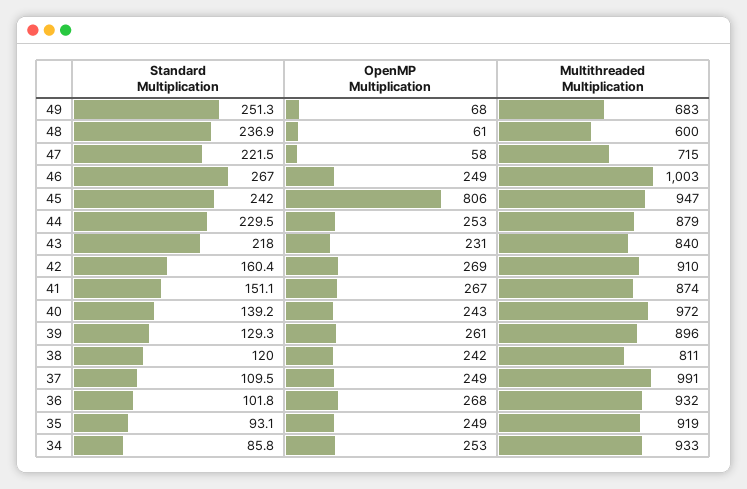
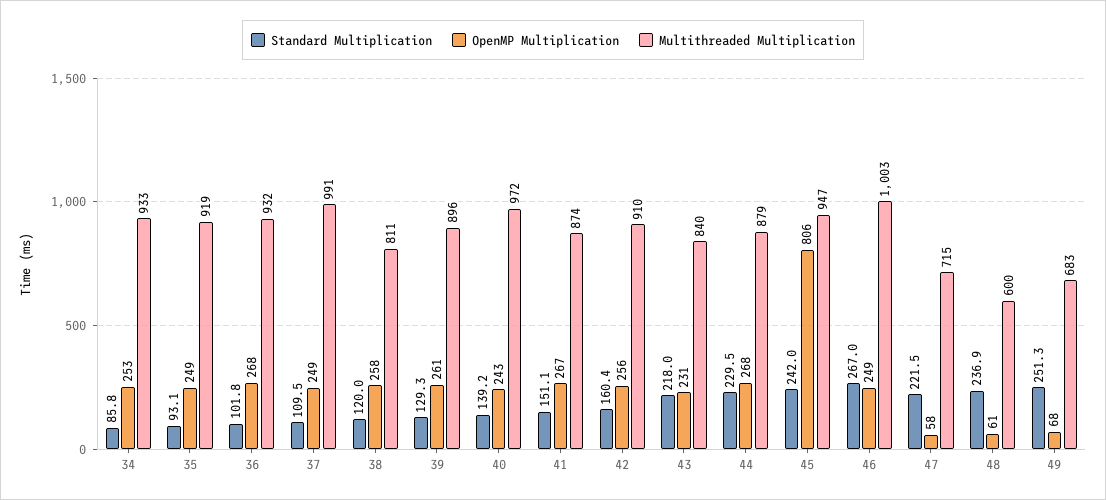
  {
    "Standard Multiplication": {
      "49": 251.3,
      "48": 236.9,
      "47": 221.5,
      "46": 267,
      "45": 242,
      "44": 229.5,
      "43": 218,
      "42": 160.4,
      "41": 151.1,
      "40": 139.2,
      "39": 129.3,
      "38": 120,
      "37": 109.5,
      "36": 101.8,
      "35": 93.1,
      "34": 85.8
    },
    "OpenMP Multiplication": {
      "49": 68,
      "48": 61,
      "47": 58,
      "46": 249,
      "45": 806,
-     "44": 253,
+     "44": 268,
      "43": 231,
-     "42": 269,
+     "42": 256,
      "41": 267,
      "40": 243,
      "39": 261,
-     "38": 242,
+     "38": 258,
      "37": 249,
      "36": 268,
      "35": 249,
      "34": 253
    },
    "Multithreaded Multiplication": {
      "49": 683,
      "48": 600,
      "47": 715,
      "46": 1003,
      "45": 947,
      "44": 879,
      "43": 840,
      "42": 910,
      "41": 874,
      "40": 972,
      "39": 896,
      "38": 811,
      "37": 991,
      "36": 932,
      "35": 919,
      "34": 933
    }
  }

